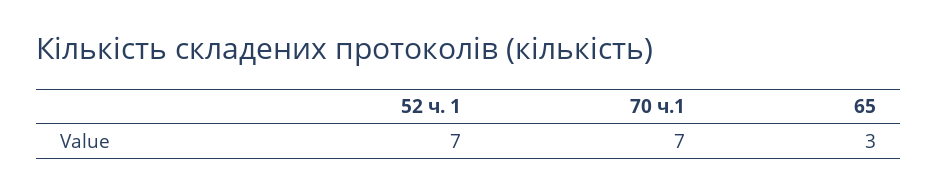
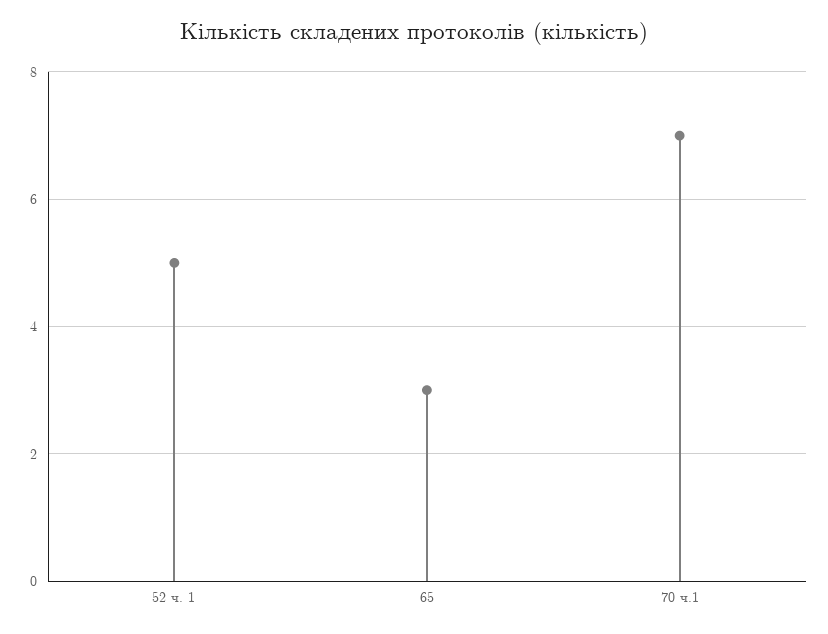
  {
-   "52 ч. 1": 7,
+   "52 ч. 1": 5,
    "70 ч.1": 7,
    "65": 3
  }

